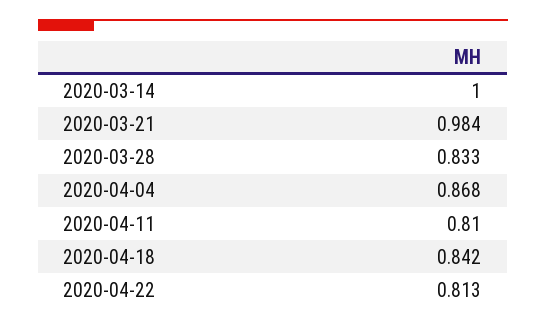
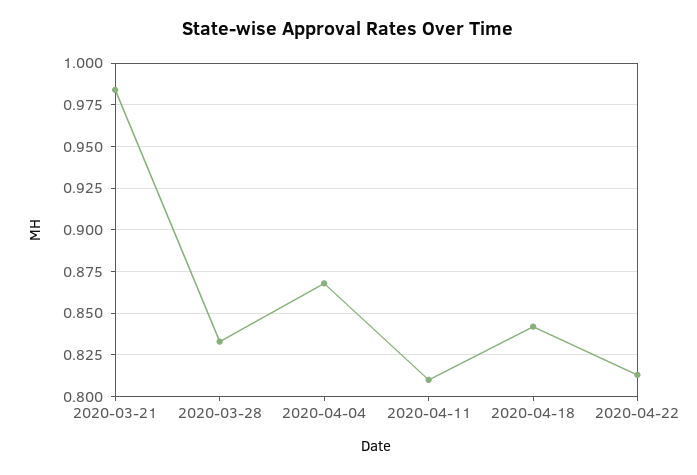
  {
-   "2020-03-14": 1,
    "2020-03-21": 0.984,
    "2020-03-28": 0.833,
    "2020-04-04": 0.868,
    "2020-04-11": 0.81,
    "2020-04-18": 0.842,
    "2020-04-22": 0.813
  }

